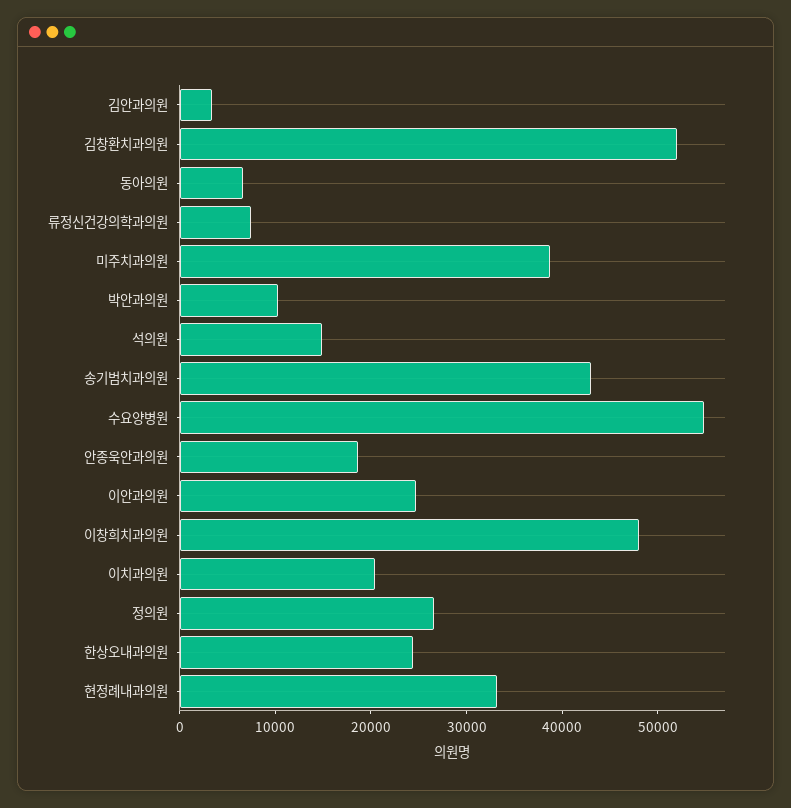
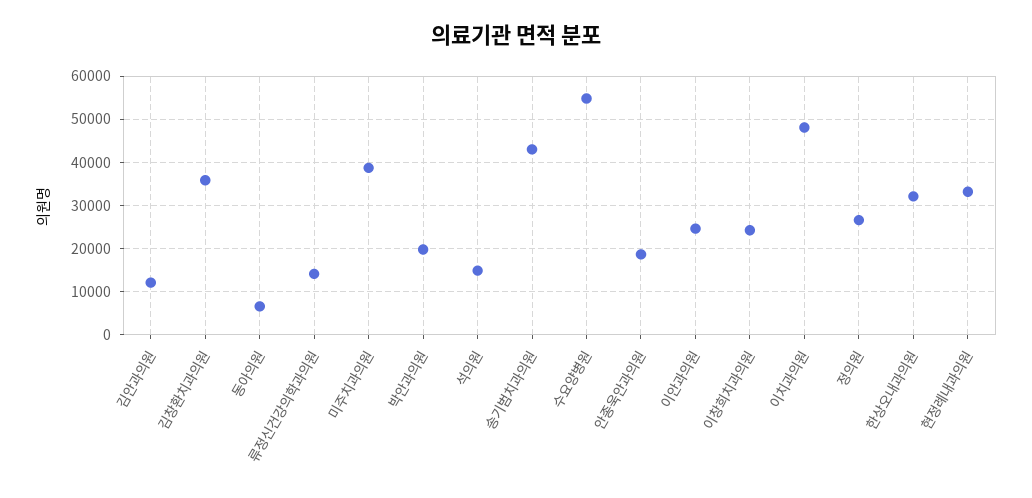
  {
-   "김안과의원": 4000,
+   "김안과의원": 12000,
-   "김창환치과의원": 52000,
+   "김창환치과의원": 36000,
    "동아의원": 6000,
-   "류정신건강의학과의원": 8000,
+   "류정신건강의학과의원": 14000,
    "미주치과의원": 38000,
-   "박안과의원": 10000,
+   "박안과의원": 20000,
    "석의원": 14000,
    "송기범치과의원": 44000,
    "수요양병원": 54000,
    "안종욱안과의원": 18000,
    "이안과의원": 24000,
-   "이창희치과의원": 48000,
+   "이창희치과의원": 24000,
-   "이치과의원": 20000,
+   "이치과의원": 48000,
    "정의원": 26000,
-   "한상오내과의원": 24000,
+   "한상오내과의원": 32000,
    "현정례내과의원": 34000
  }

